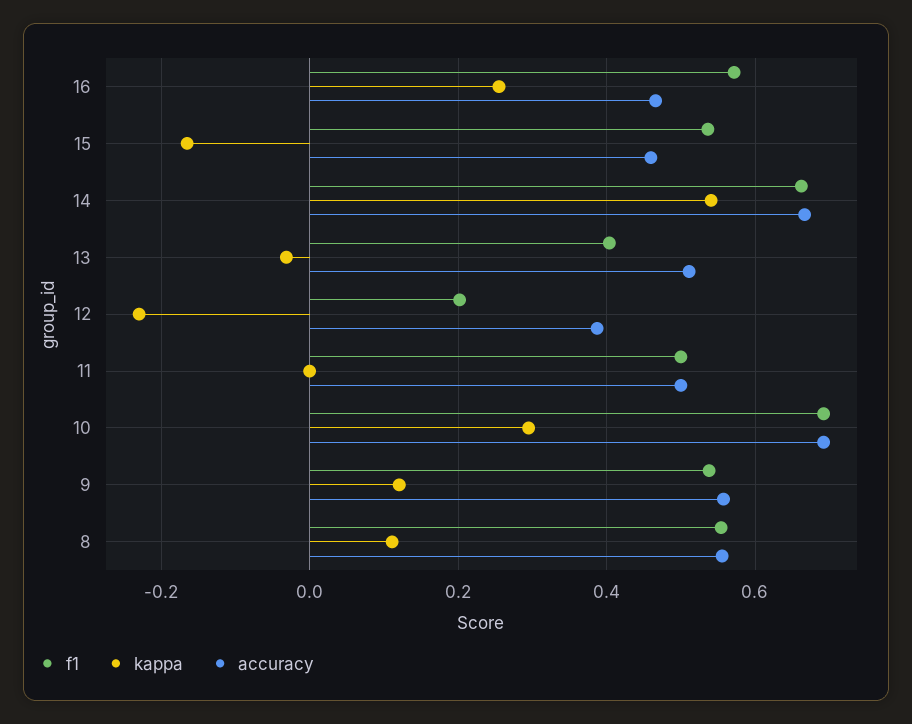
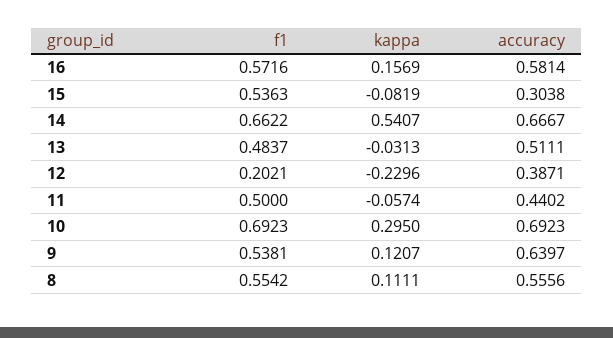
  {
    "f1": {
      "16": 0.5716,
      "15": 0.5363,
      "14": 0.6622,
-     "13": 0.4,
+     "13": 0.4837,
      "12": 0.2021,
      "11": 0.5,
      "10": 0.6923,
      "9": 0.5381,
      "8": 0.5542
    },
    "kappa": {
-     "16": 0.26,
+     "16": 0.1569,
-     "15": -0.16,
+     "15": -0.0819,
      "14": 0.5407,
      "13": -0.0313,
      "12": -0.2296,
-     "11": 0,
+     "11": -0.0574,
      "10": 0.295,
      "9": 0.1207,
      "8": 0.1111
    },
    "accuracy": {
-     "16": 0.46,
+     "16": 0.5814,
-     "15": 0.46,
+     "15": 0.3038,
      "14": 0.6667,
      "13": 0.5111,
      "12": 0.3871,
-     "11": 0.5,
+     "11": 0.4402,
      "10": 0.6923,
-     "9": 0.56,
+     "9": 0.6397,
      "8": 0.5556
    }
  }

